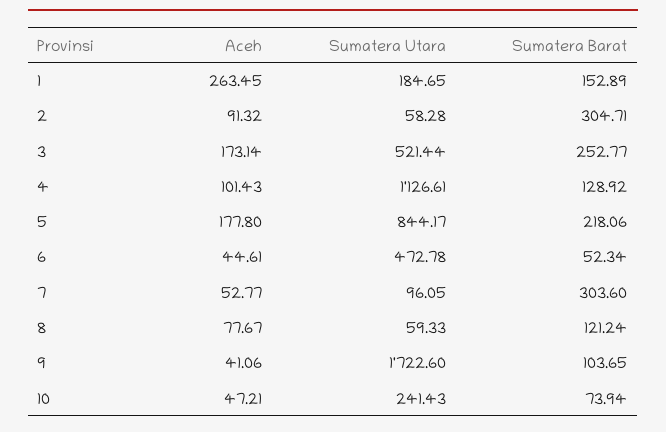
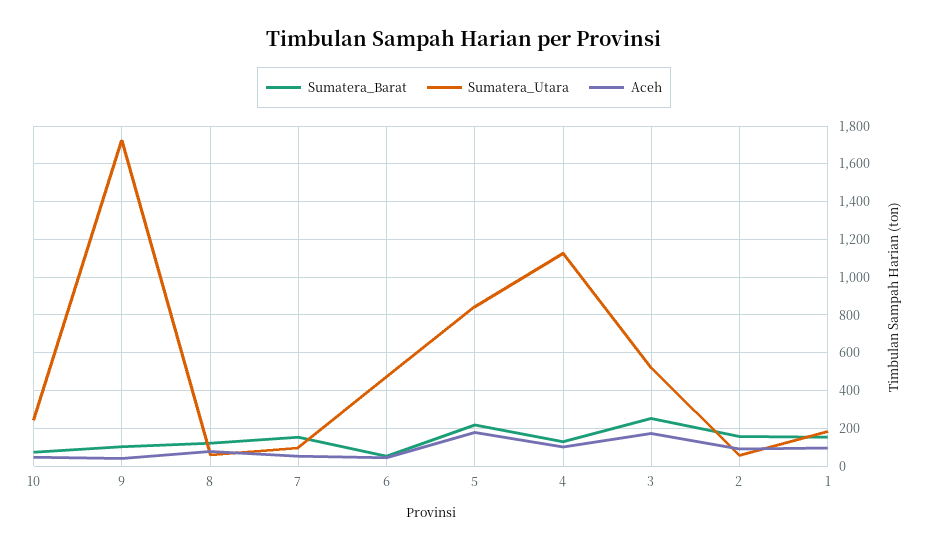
  {
    "Aceh": {
-     "1": 263.45,
+     "1": 100,
      "2": 91.32,
      "3": 173.14,
      "4": 101.43,
      "5": 177.8,
      "6": 44.61,
      "7": 52.77,
      "8": 77.67,
      "9": 41.06,
      "10": 47.21
    },
    "Sumatera Utara": {
      "1": 184.65,
      "2": 58.28,
      "3": 521.44,
      "4": 1126.61,
      "5": 844.17,
      "6": 472.78,
      "7": 96.05,
      "8": 59.33,
      "9": 1722.6,
      "10": 241.43
    },
    "Sumatera Barat": {
      "1": 152.89,
-     "2": 304.71,
+     "2": 150,
      "3": 252.77,
      "4": 128.92,
      "5": 218.06,
      "6": 52.34,
-     "7": 303.6,
+     "7": 150,
      "8": 121.24,
      "9": 103.65,
      "10": 73.94
    }
  }

